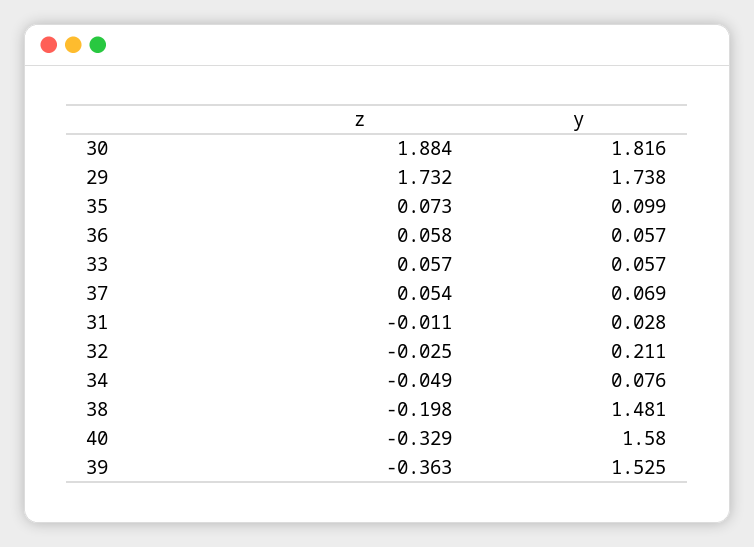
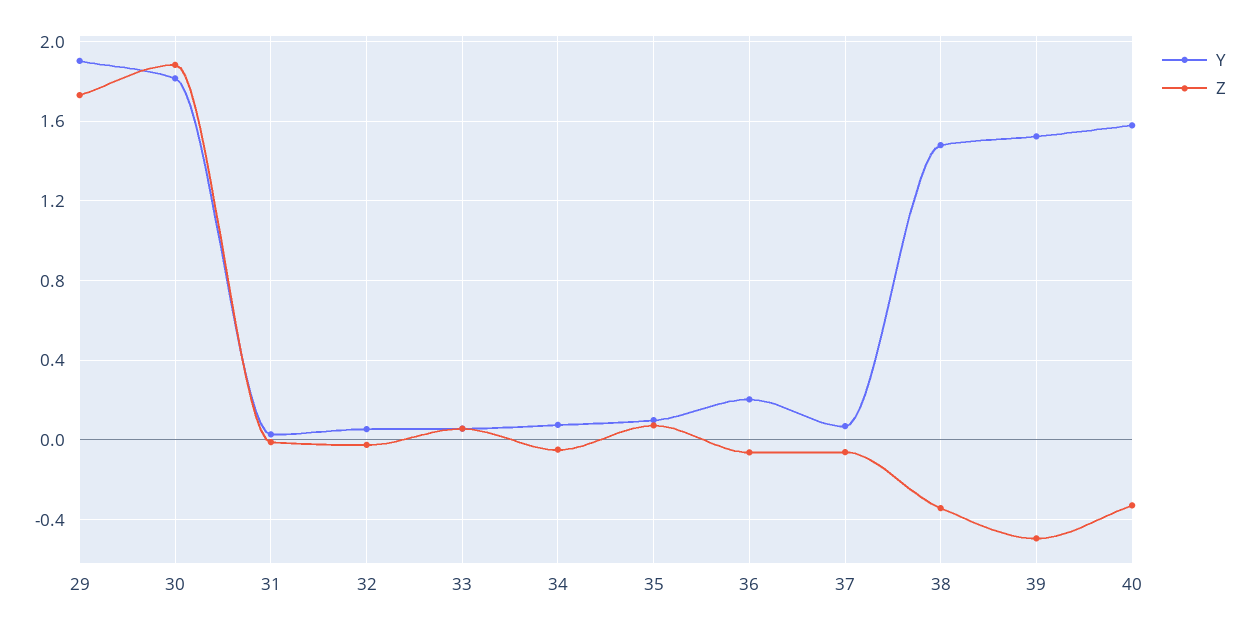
  {
    "z": {
      "30": 1.884,
      "29": 1.732,
      "35": 0.073,
-     "36": 0.058,
+     "36": -0.05,
      "33": 0.057,
-     "37": 0.054,
+     "37": -0.05,
      "31": -0.011,
      "32": -0.025,
      "34": -0.049,
-     "38": -0.198,
+     "38": -0.35,
      "40": -0.329,
-     "39": -0.363
+     "39": -0.5
    },
    "y": {
      "30": 1.816,
-     "29": 1.738,
+     "29": 1.9,
      "35": 0.099,
-     "36": 0.057,
+     "36": 0.2,
      "33": 0.057,
      "37": 0.069,
      "31": 0.028,
-     "32": 0.211,
+     "32": 0.05,
      "34": 0.076,
      "38": 1.481,
      "40": 1.58,
      "39": 1.525
    }
  }

